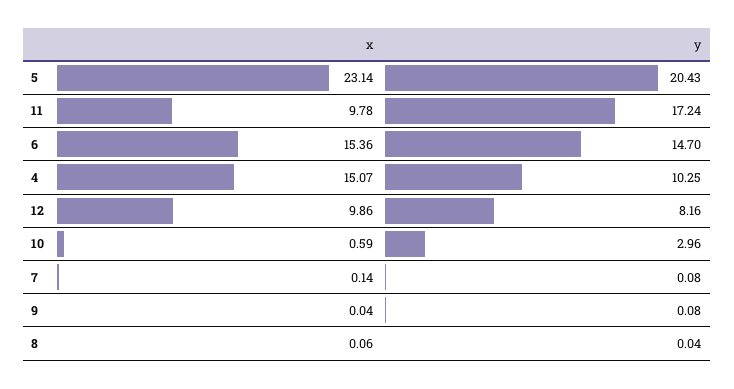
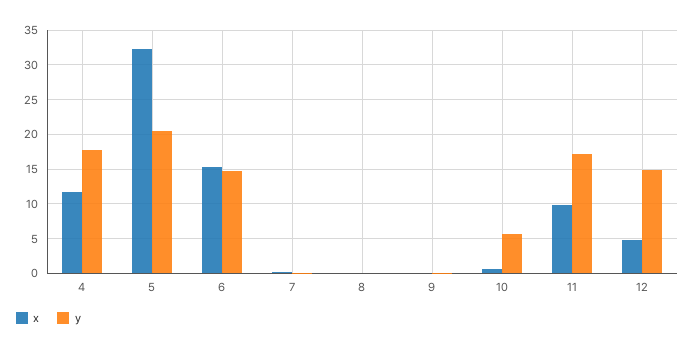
  {
    "x": {
-     "5": 23.14,
+     "5": 32,
      "11": 9.78,
      "6": 15.36,
-     "4": 15.07,
+     "4": 12,
-     "12": 9.86,
+     "12": 5,
      "10": 0.59,
      "7": 0.14,
      "9": 0.04,
      "8": 0.06
    },
    "y": {
      "5": 20.43,
      "11": 17.24,
      "6": 14.7,
-     "4": 10.25,
+     "4": 18,
-     "12": 8.16,
+     "12": 15,
-     "10": 2.96,
+     "10": 6,
      "7": 0.08,
      "9": 0.08,
      "8": 0.04
    }
  }

